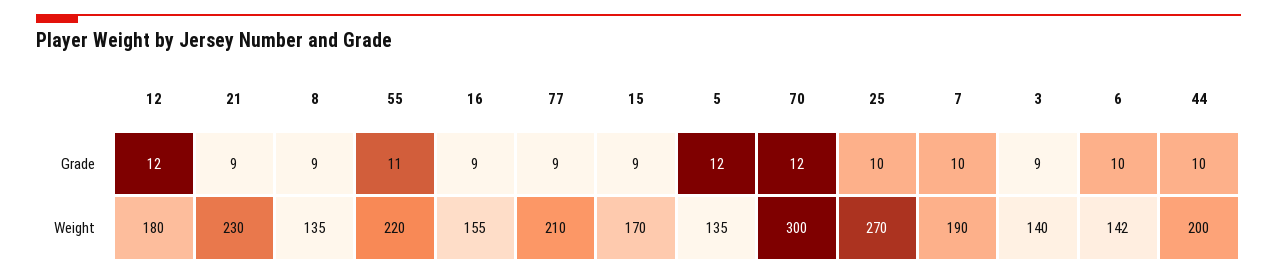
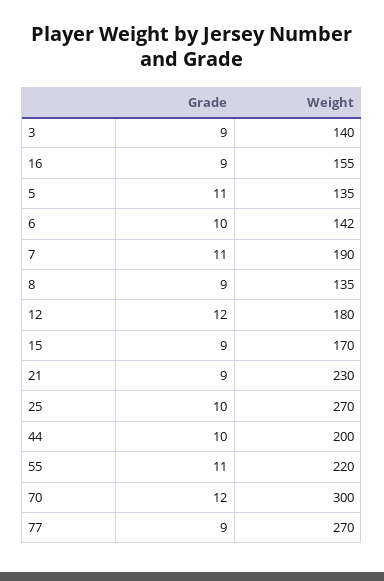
  {
    "12": {
      "Grade": 12,
      "Weight": 180
    },
    "21": {
      "Grade": 9,
      "Weight": 230
    },
    "8": {
      "Grade": 9,
      "Weight": 135
    },
    "55": {
      "Grade": 11,
      "Weight": 220
    },
    "16": {
      "Grade": 9,
      "Weight": 155
    },
    "77": {
      "Grade": 9,
-     "Weight": 210
+     "Weight": 270
    },
    "15": {
      "Grade": 9,
      "Weight": 170
    },
    "5": {
-     "Grade": 12,
+     "Grade": 11,
      "Weight": 135
    },
    "70": {
      "Grade": 12,
      "Weight": 300
    },
    "25": {
      "Grade": 10,
      "Weight": 270
    },
    "7": {
-     "Grade": 10,
+     "Grade": 11,
      "Weight": 190
    },
    "3": {
      "Grade": 9,
      "Weight": 140
    },
    "6": {
      "Grade": 10,
      "Weight": 142
    },
    "44": {
      "Grade": 10,
      "Weight": 200
    }
  }

